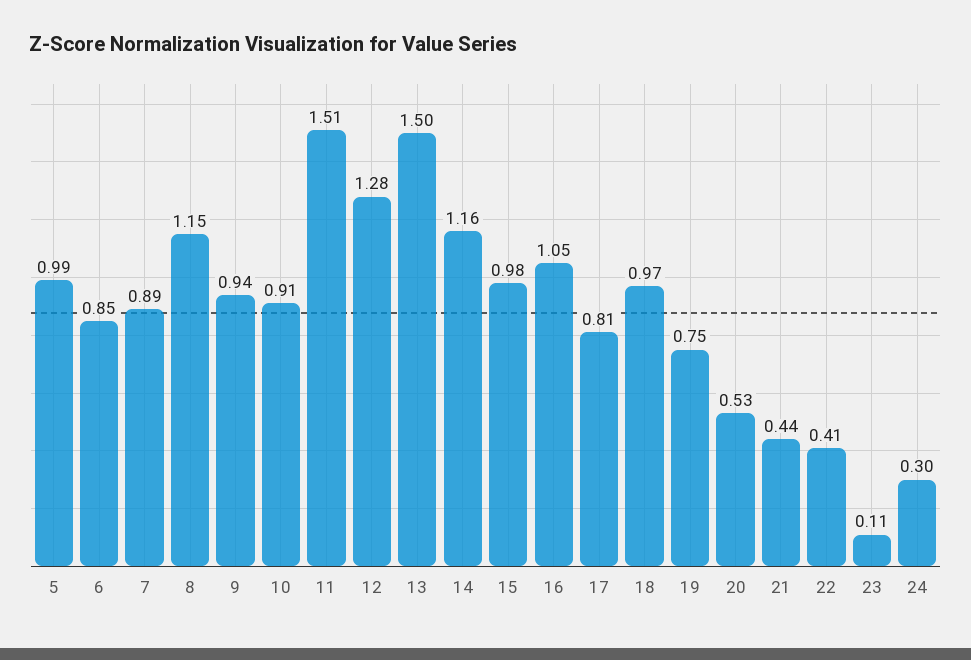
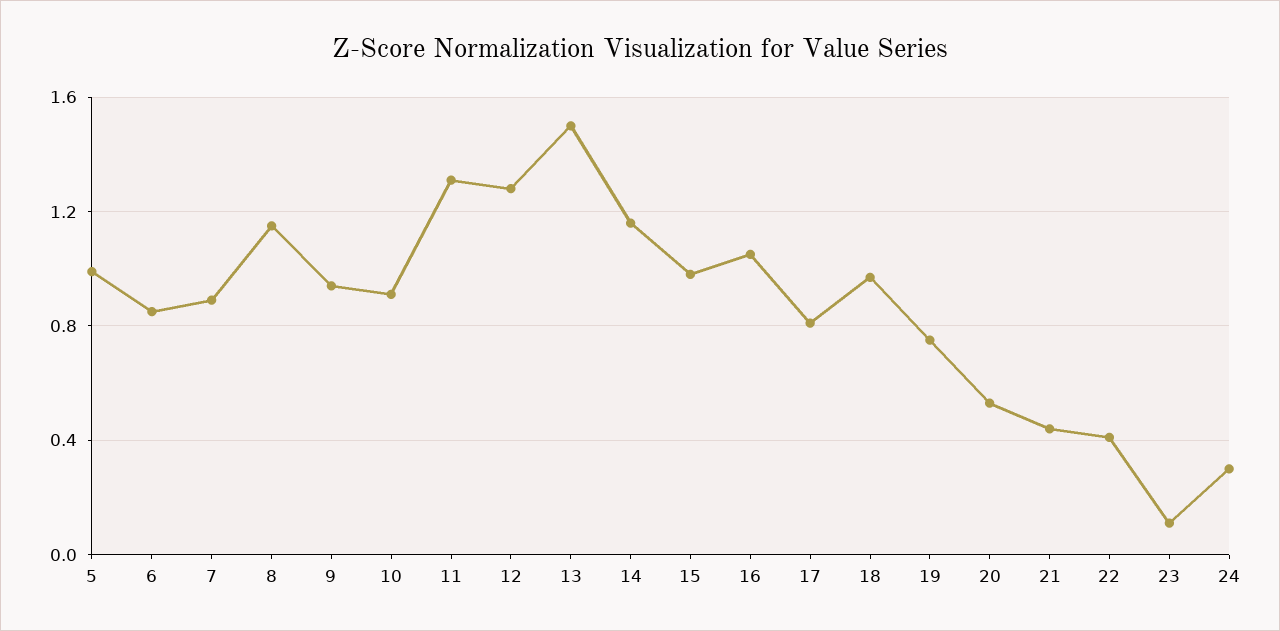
  {
    "5": 0.99,
    "6": 0.85,
    "7": 0.89,
    "8": 1.15,
    "9": 0.94,
    "10": 0.91,
-   "11": 1.51,
+   "11": 1.3,
    "12": 1.28,
    "13": 1.5,
    "14": 1.16,
    "15": 0.98,
    "16": 1.05,
    "17": 0.81,
    "18": 0.97,
    "19": 0.75,
    "20": 0.53,
    "21": 0.44,
    "22": 0.41,
    "23": 0.11,
    "24": 0.3
  }

